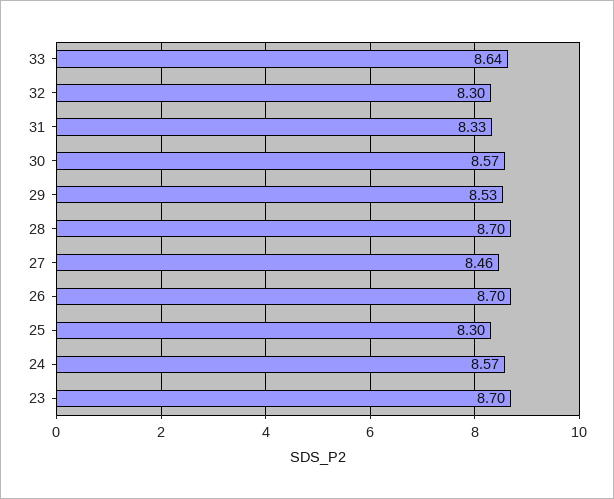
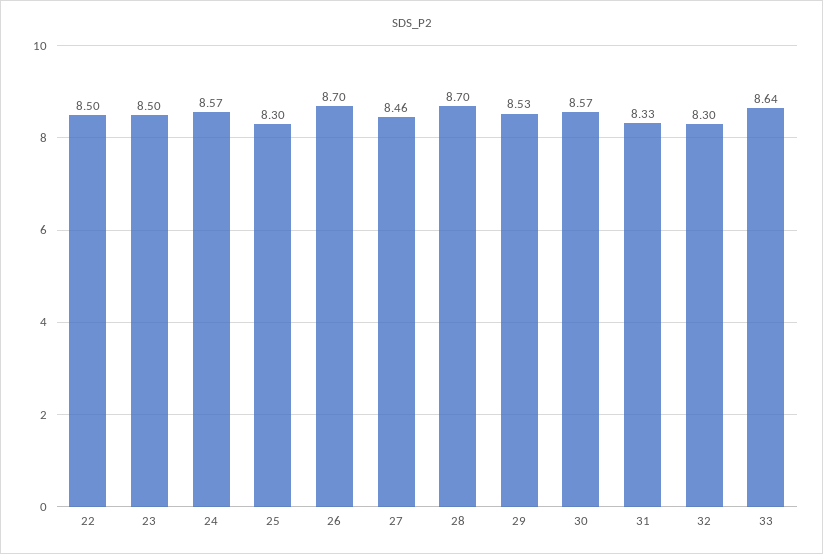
  {
    "33": 8.64,
    "32": 8.3,
    "31": 8.33,
    "30": 8.57,
    "29": 8.53,
    "28": 8.7,
    "27": 8.46,
    "26": 8.7,
    "25": 8.3,
    "24": 8.57,
-   "23": 8.7
+   "23": 8.5,
+   "22": 8.5
  }

